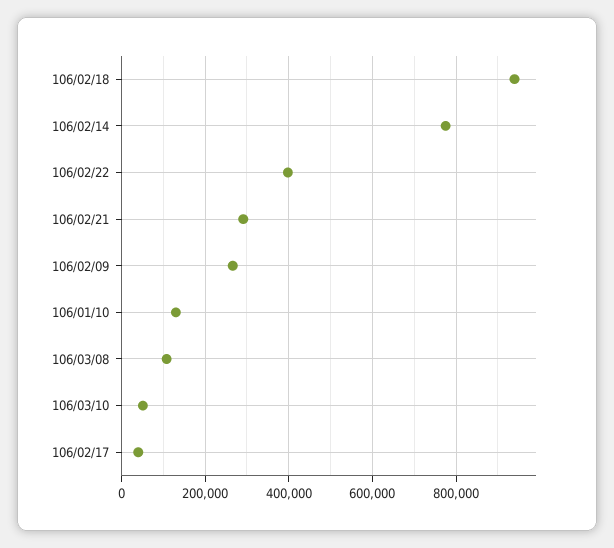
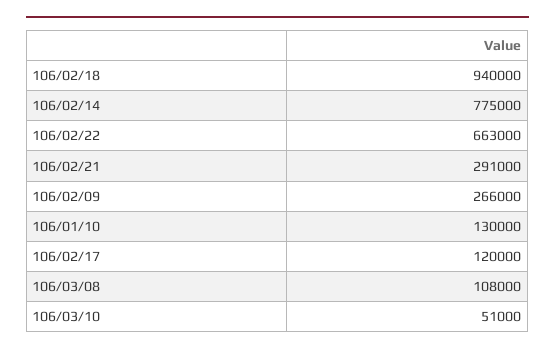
  {
    "106/02/18": 940000,
    "106/02/14": 775000,
-   "106/02/22": 400000,
+   "106/02/22": 663000,
    "106/02/21": 291000,
    "106/02/09": 266000,
    "106/01/10": 130000,
    "106/03/08": 108000,
    "106/03/10": 51000,
-   "106/02/17": 40000
+   "106/02/17": 120000
  }

